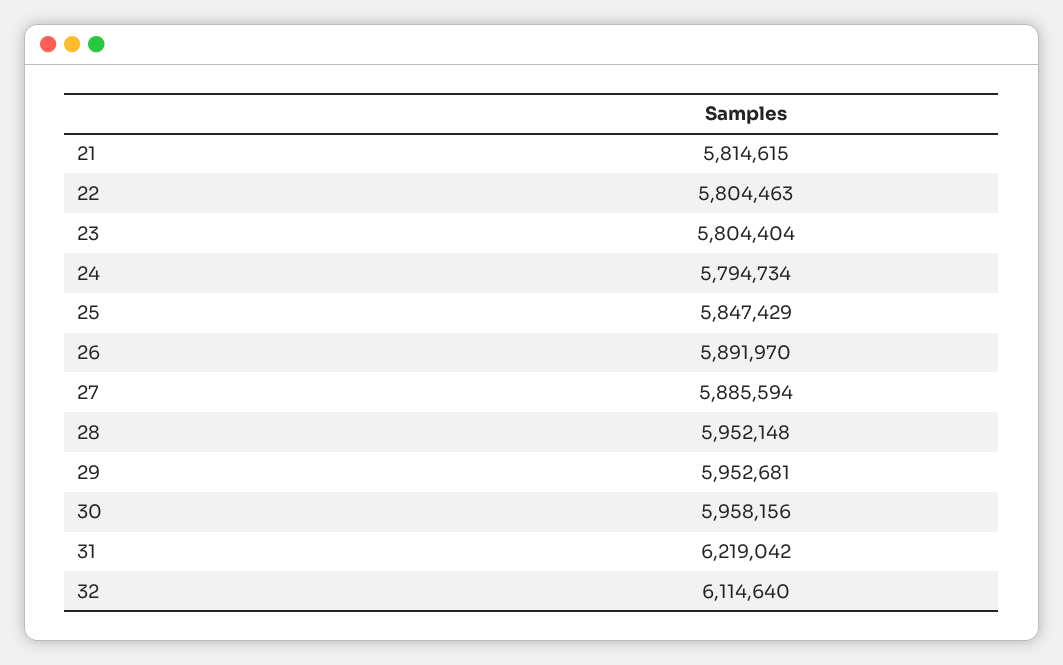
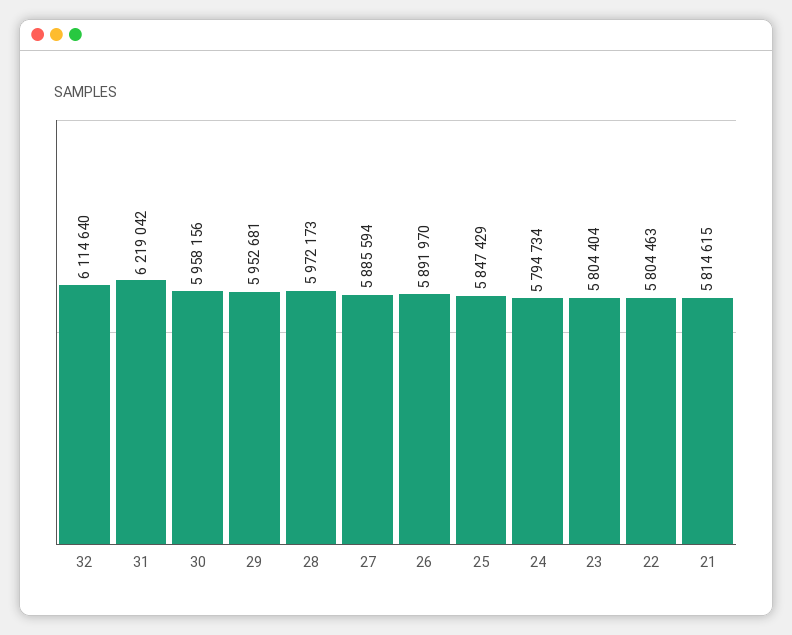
  {
    "21": 5814615,
    "22": 5804463,
    "23": 5804404,
    "24": 5794734,
    "25": 5847429,
    "26": 5891970,
    "27": 5885594,
-   "28": 5952148,
+   "28": 5972173,
    "29": 5952681,
    "30": 5958156,
    "31": 6219042,
    "32": 6114640
  }

